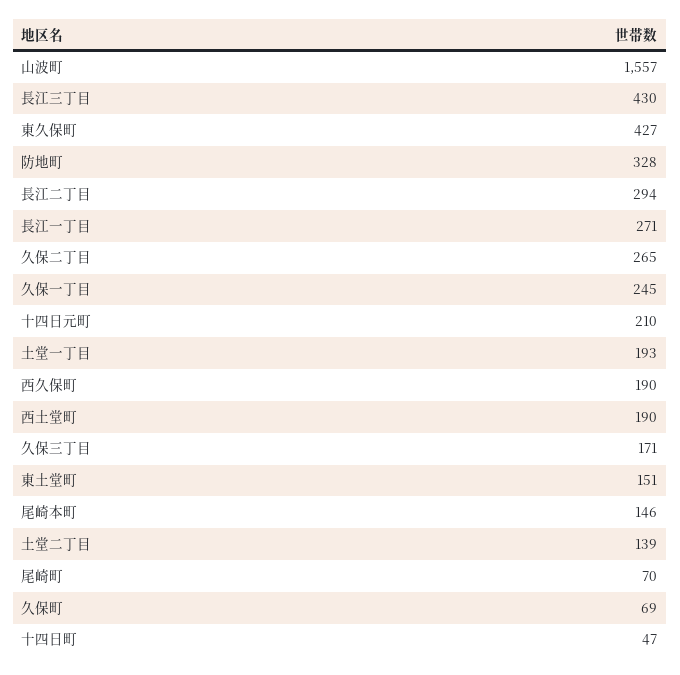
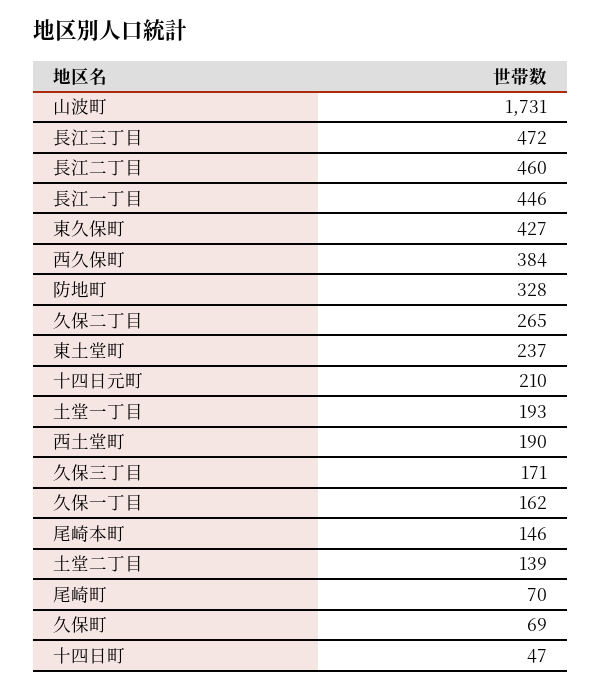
  {
-   "山波町": 1557,
+   "山波町": 1731,
-   "長江三丁目": 430,
+   "長江三丁目": 472,
    "東久保町": 427,
    "防地町": 328,
-   "長江二丁目": 294,
+   "長江二丁目": 460,
-   "長江一丁目": 271,
+   "長江一丁目": 446,
    "久保二丁目": 265,
-   "久保一丁目": 245,
+   "久保一丁目": 162,
    "十四日元町": 210,
    "土堂一丁目": 193,
-   "西久保町": 190,
+   "西久保町": 384,
    "西土堂町": 190,
    "久保三丁目": 171,
-   "東土堂町": 151,
+   "東土堂町": 237,
    "尾崎本町": 146,
    "土堂二丁目": 139,
    "尾崎町": 70,
    "久保町": 69,
    "十四日町": 47
  }

